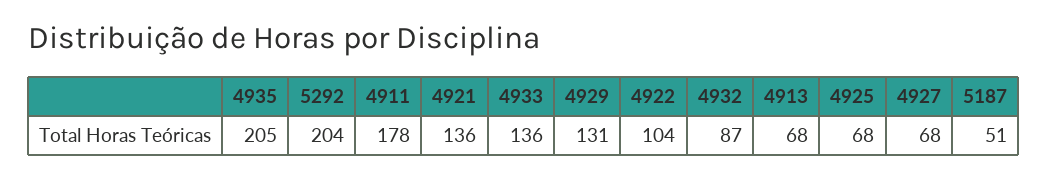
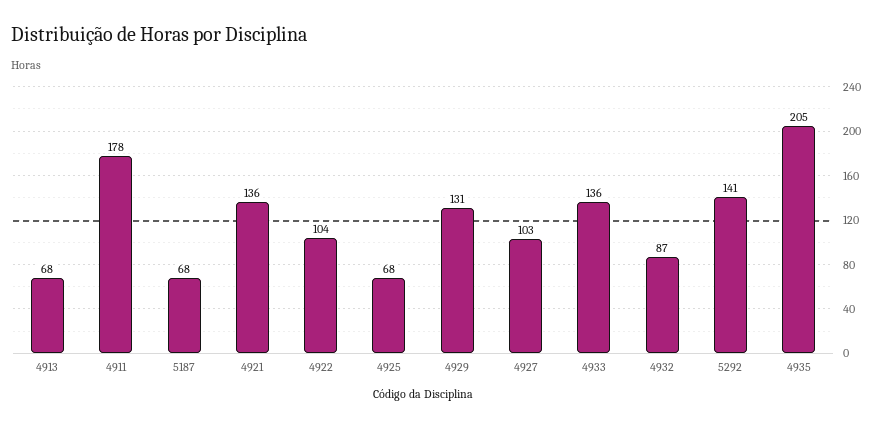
  {
    "4935": 205,
-   "5292": 204,
+   "5292": 141,
    "4911": 178,
    "4921": 136,
    "4933": 136,
    "4929": 131,
    "4922": 104,
    "4932": 87,
    "4913": 68,
    "4925": 68,
-   "4927": 68,
+   "4927": 103,
-   "5187": 51
+   "5187": 68
  }

